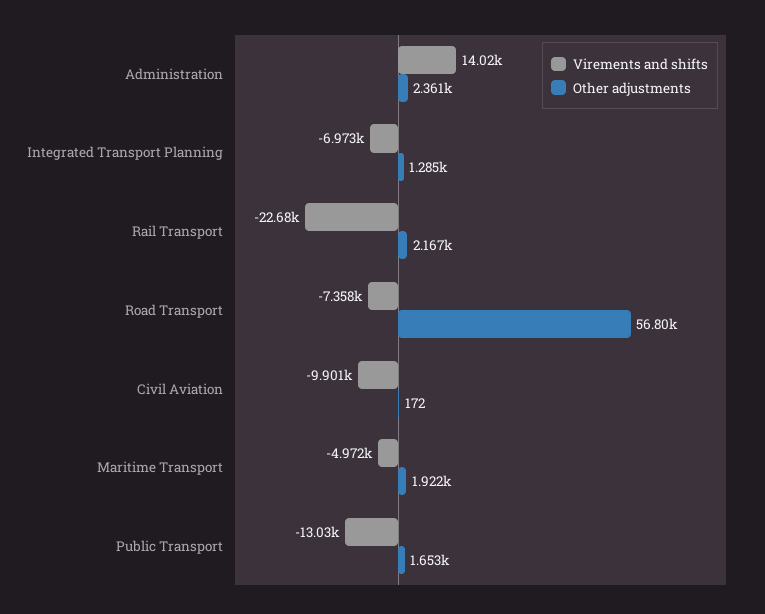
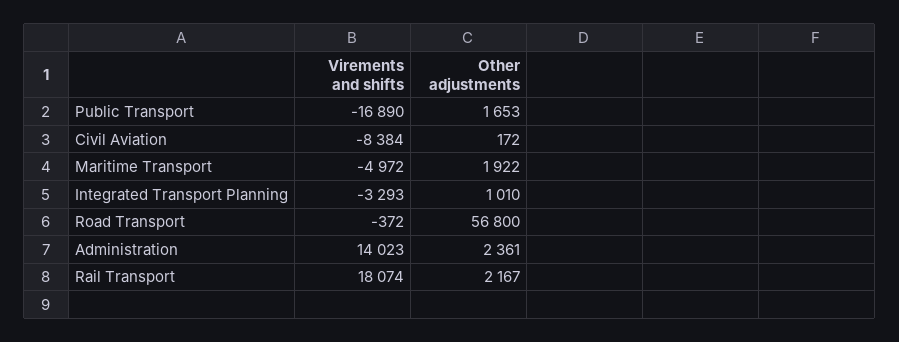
  {
    "Virements and shifts": {
      "Administration": 14023,
-     "Integrated Transport Planning": -6973,
+     "Integrated Transport Planning": -3293,
-     "Rail Transport": -22680,
+     "Rail Transport": 18074,
-     "Road Transport": -7358,
+     "Road Transport": -372,
-     "Civil Aviation": -9901,
+     "Civil Aviation": -8384,
      "Maritime Transport": -4972,
-     "Public Transport": -13030
+     "Public Transport": -16890
    },
    "Other adjustments": {
      "Administration": 2361,
-     "Integrated Transport Planning": 1285,
+     "Integrated Transport Planning": 1010,
      "Rail Transport": 2167,
      "Road Transport": 56800,
      "Civil Aviation": 172,
      "Maritime Transport": 1922,
      "Public Transport": 1653
    }
  }

